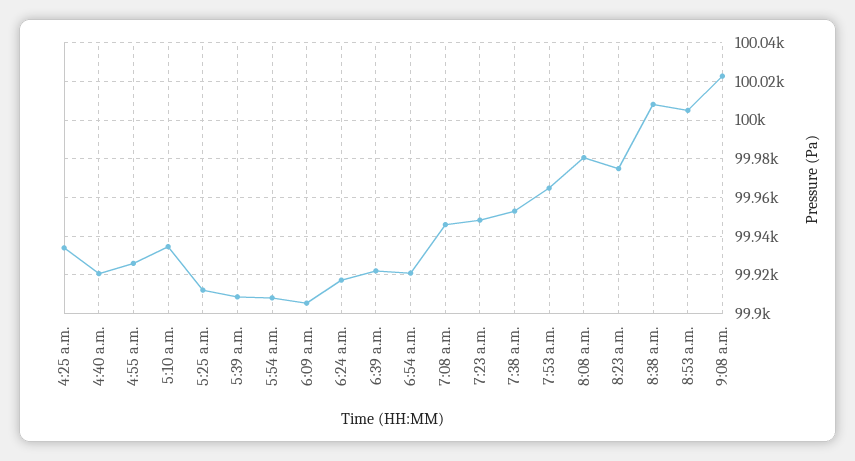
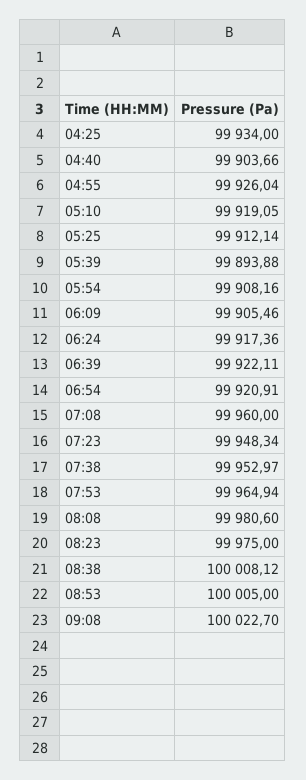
  {
    "4:25 a.m.": 99934,
-   "4:40 a.m.": 99920,
+   "4:40 a.m.": 99903.66,
    "4:55 a.m.": 99926.04,
-   "5:10 a.m.": 99935,
+   "5:10 a.m.": 99919.05,
    "5:25 a.m.": 99912.14,
-   "5:39 a.m.": 99910,
+   "5:39 a.m.": 99893.88,
    "5:54 a.m.": 99908.16,
    "6:09 a.m.": 99905.46,
    "6:24 a.m.": 99917.36,
    "6:39 a.m.": 99922.11,
    "6:54 a.m.": 99920.91,
-   "7:08 a.m.": 99945,
+   "7:08 a.m.": 99960,
    "7:23 a.m.": 99948.34,
    "7:38 a.m.": 99952.97,
    "7:53 a.m.": 99964.94,
    "8:08 a.m.": 99980.6,
    "8:23 a.m.": 99975,
    "8:38 a.m.": 100008.12,
    "8:53 a.m.": 100005,
    "9:08 a.m.": 100022.7
  }

